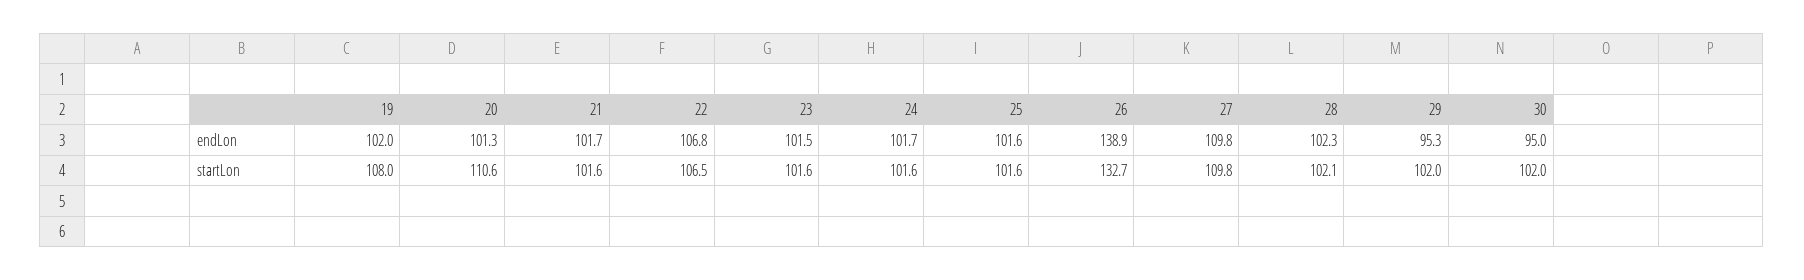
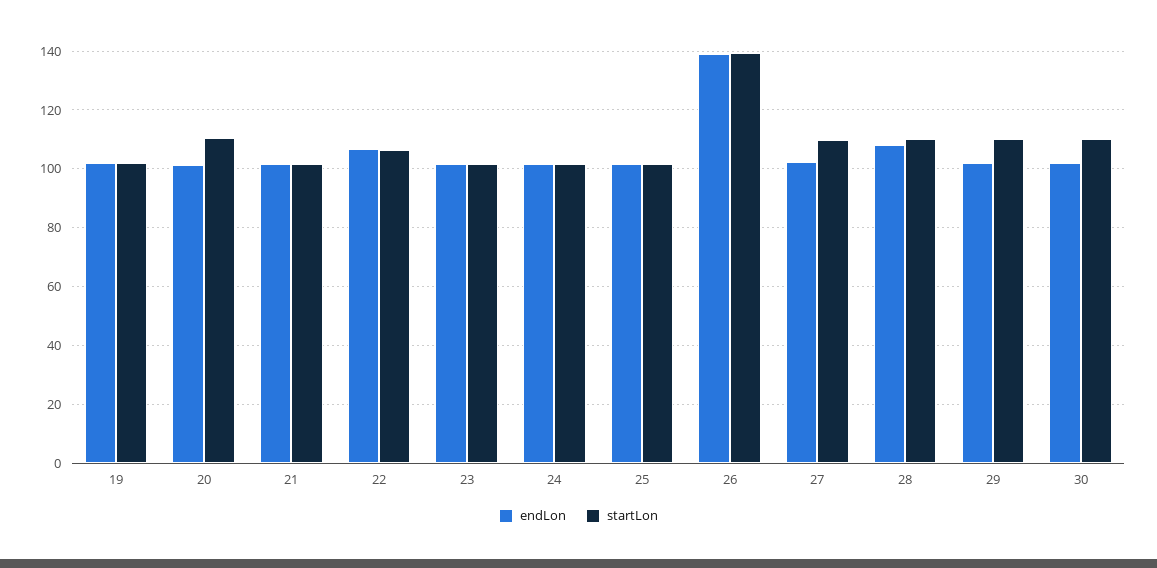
  {
    "endLon": {
      "19": 102,
      "20": 101.3,
      "21": 101.7,
      "22": 106.8,
      "23": 101.5,
      "24": 101.7,
      "25": 101.6,
      "26": 138.9,
-     "27": 109.8,
+     "27": 102.5,
-     "28": 102.3,
+     "28": 107.5,
-     "29": 95.3,
+     "29": 102.5,
-     "30": 95
+     "30": 102.5
    },
    "startLon": {
-     "19": 108,
+     "19": 102.5,
      "20": 110.6,
      "21": 101.6,
      "22": 106.5,
      "23": 101.6,
      "24": 101.6,
      "25": 101.6,
-     "26": 132.7,
+     "26": 140,
      "27": 109.8,
-     "28": 102.1,
+     "28": 110,
-     "29": 102,
+     "29": 110,
-     "30": 102
+     "30": 110
    }
  }

